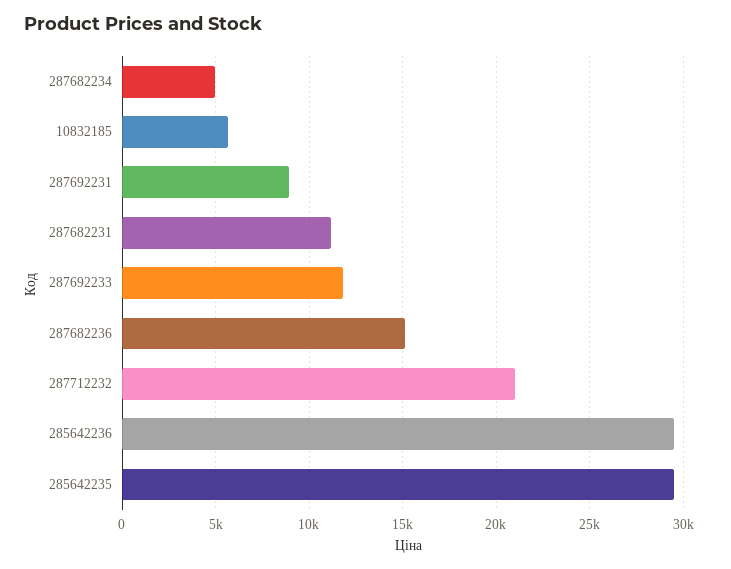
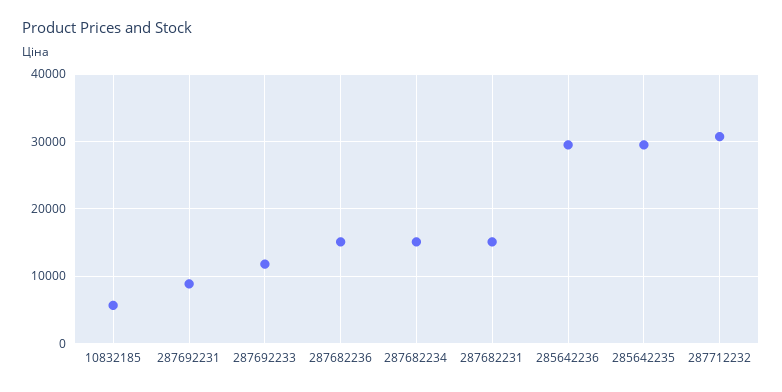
  {
-   "287682234": 5000,
+   "287682234": 15000,
    "10832185": 5500,
    "287692231": 9000,
-   "287682231": 11000,
+   "287682231": 15000,
    "287692233": 12000,
    "287682236": 15000,
-   "287712232": 21000,
+   "287712232": 31000,
    "285642236": 29500,
    "285642235": 29500
  }

